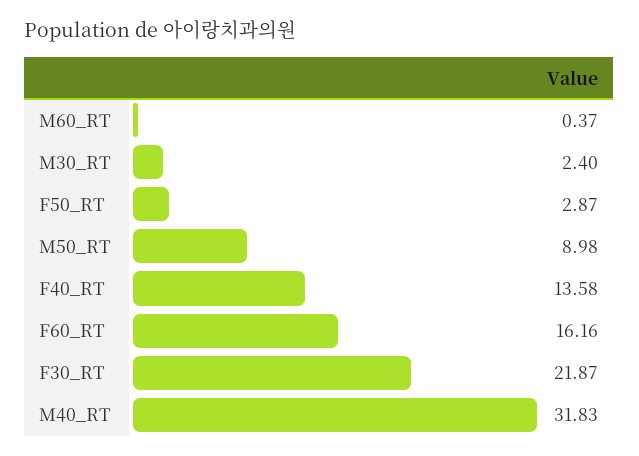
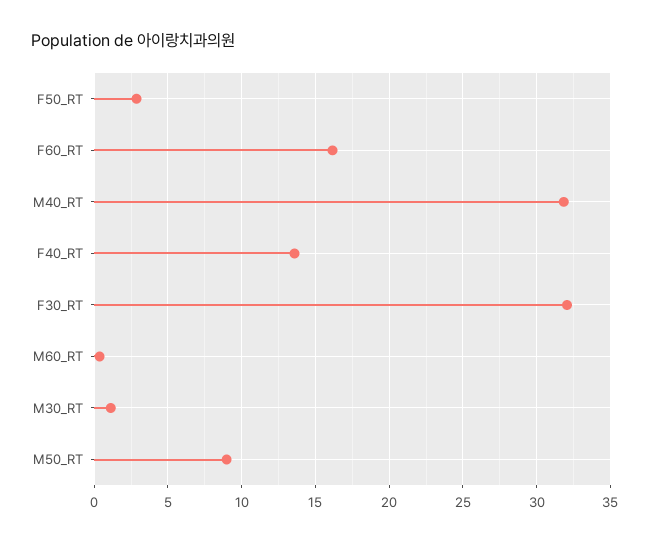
  {
    "M60_RT": 0.37,
-   "M30_RT": 2.4,
+   "M30_RT": 1,
    "F50_RT": 2.87,
    "M50_RT": 8.98,
    "F40_RT": 13.58,
    "F60_RT": 16.16,
-   "F30_RT": 21.87,
+   "F30_RT": 32,
    "M40_RT": 31.83
  }

